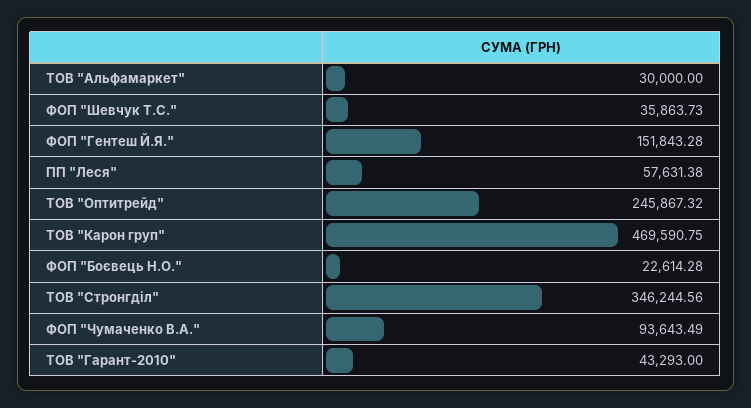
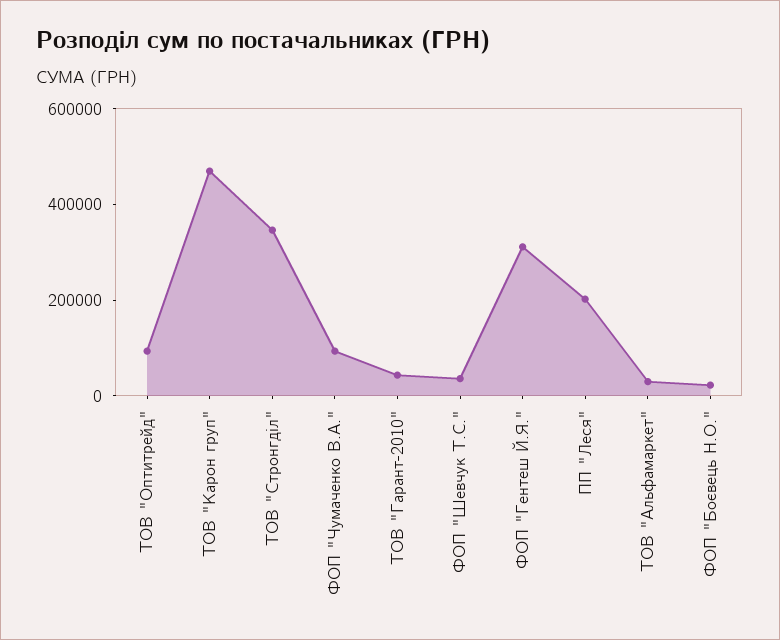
  {
    "ТОВ \"Альфамаркет\"": 30000,
    "ФОП \"Шевчук Т.С.\"": 35863.73,
-   "ФОП \"Гентеш Й.Я.\"": 151843.28,
+   "ФОП \"Гентеш Й.Я.\"": 300000,
-   "ПП \"Леся\"": 57631.38,
+   "ПП \"Леся\"": 200000,
-   "ТОВ \"Оптитрейд\"": 245867.32,
+   "ТОВ \"Оптитрейд\"": 100000,
    "ТОВ \"Карон груп\"": 469590.75,
    "ФОП \"Боєвець Н.О.\"": 22614.28,
    "ТОВ \"Стронгділ\"": 346244.56,
    "ФОП \"Чумаченко В.А.\"": 93643.49,
    "ТОВ \"Гарант-2010\"": 43293
  }

